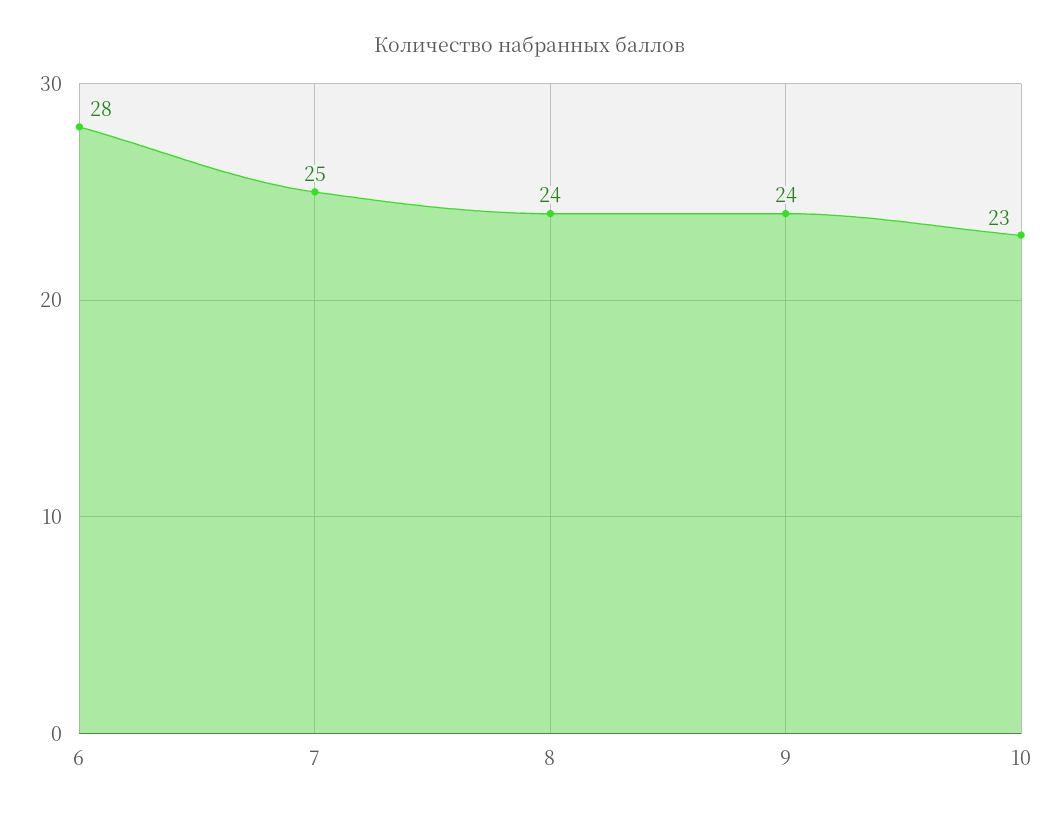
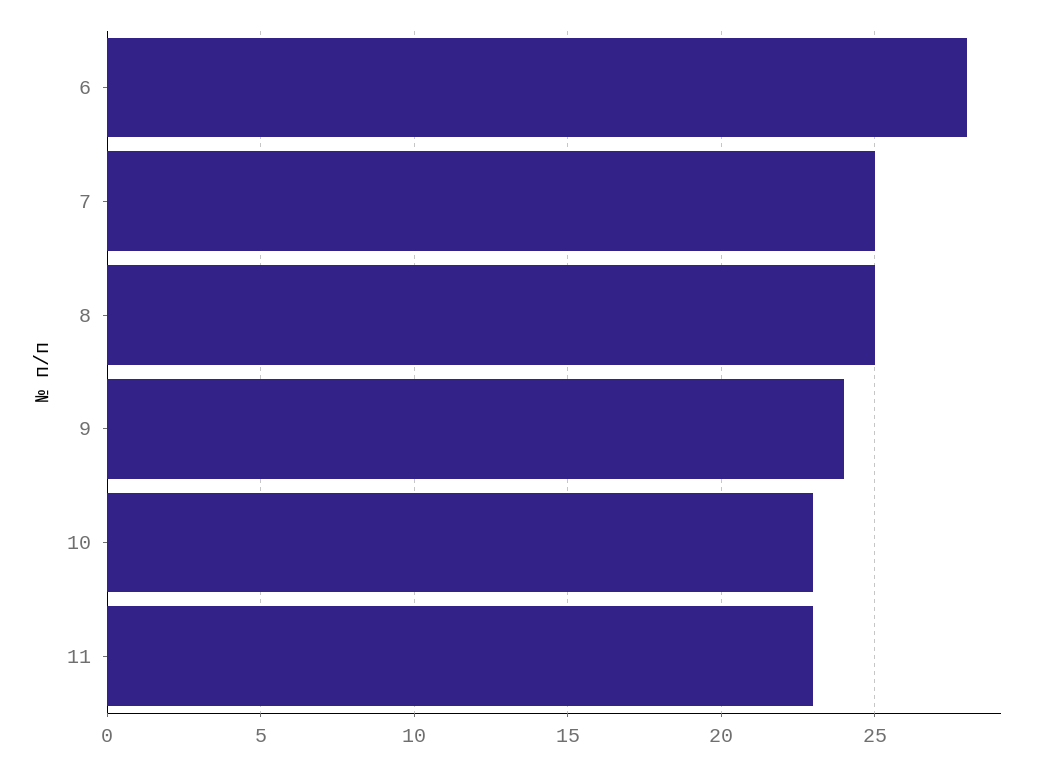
  {
    "6": 28,
    "7": 25,
-   "8": 24,
+   "8": 25,
    "9": 24,
-   "10": 23
+   "10": 23,
+   "11": 23
  }

